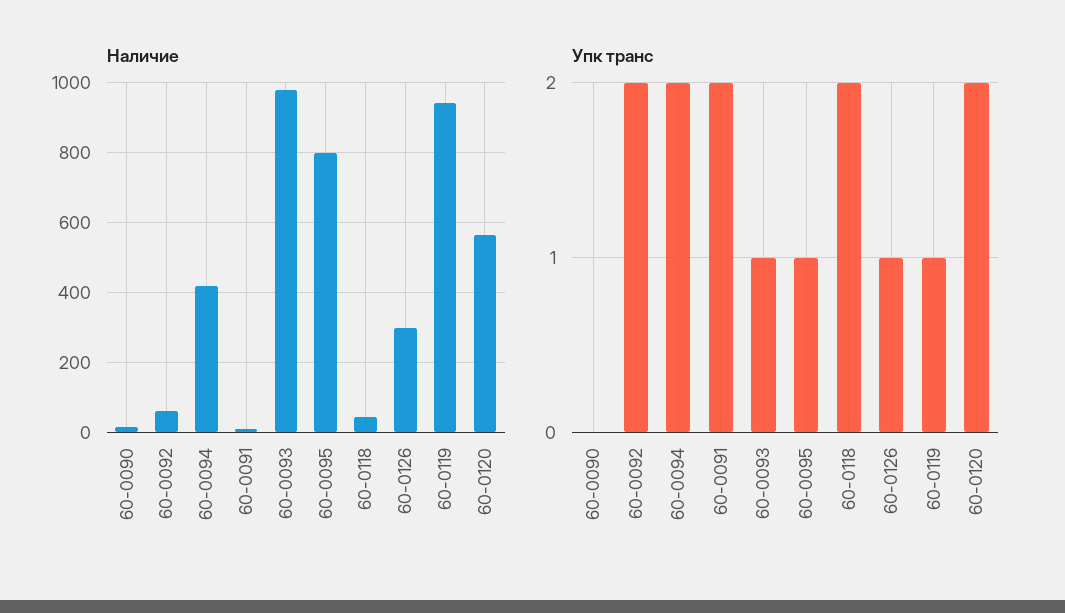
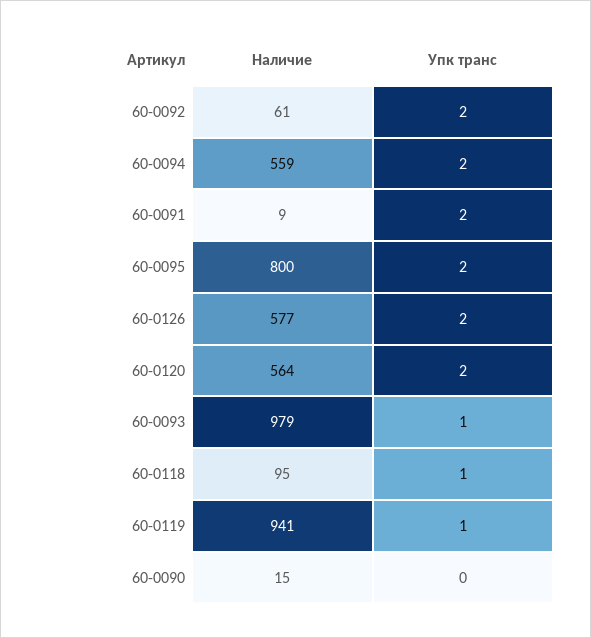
  {
    "Наличие": {
      "60-0090": 15,
      "60-0092": 61,
-     "60-0094": 420,
+     "60-0094": 559,
      "60-0091": 9,
      "60-0093": 979,
      "60-0095": 800,
-     "60-0118": 40,
+     "60-0118": 95,
-     "60-0126": 300,
+     "60-0126": 577,
      "60-0119": 941,
      "60-0120": 564
    },
    "Упк транс": {
      "60-0090": 0,
      "60-0092": 2,
      "60-0094": 2,
      "60-0091": 2,
      "60-0093": 1,
-     "60-0095": 1,
+     "60-0095": 2,
-     "60-0118": 2,
+     "60-0118": 1,
-     "60-0126": 1,
+     "60-0126": 2,
      "60-0119": 1,
      "60-0120": 2
    }
  }

